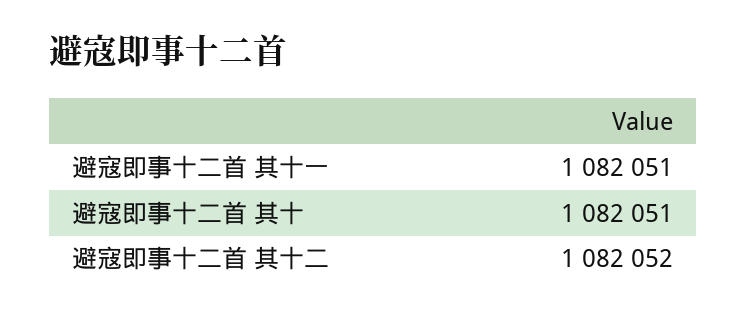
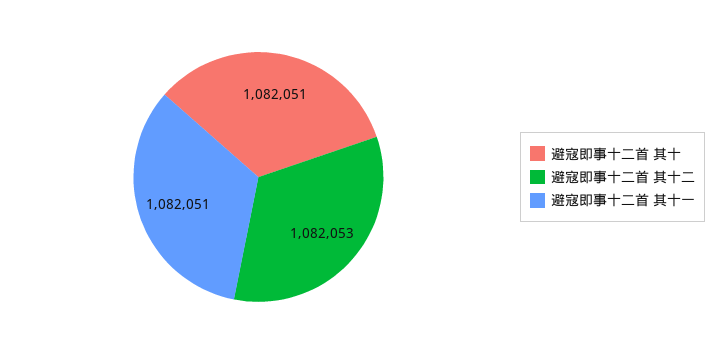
  {
    "避寇即事十二首 其十一": 1082051,
    "避寇即事十二首 其十": 1082051,
-   "避寇即事十二首 其十二": 1082052
+   "避寇即事十二首 其十二": 1082053
  }

